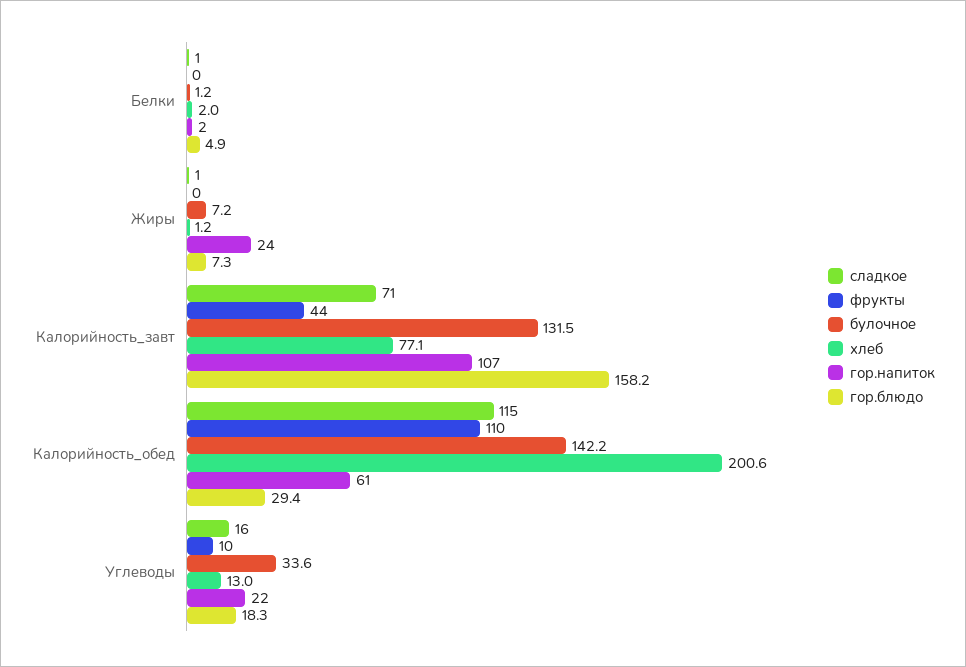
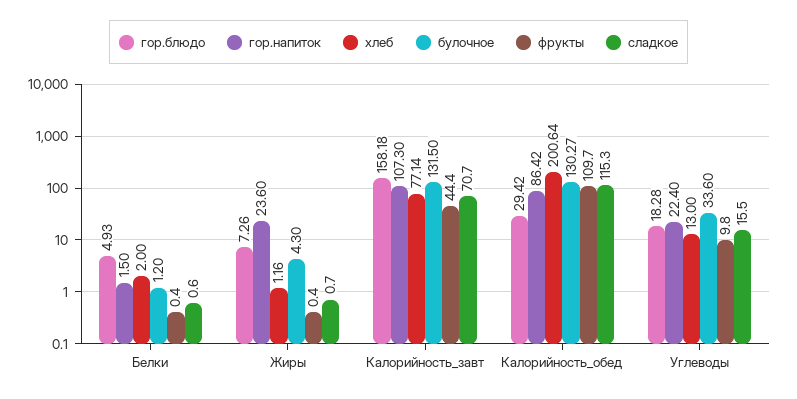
  {
    "сладкое": {
      "Белки": 0.6,
      "Жиры": 0.7,
      "Калорийность_завт": 70.7,
      "Калорийность_обед": 115.3,
      "Углеводы": 15.5
    },
    "фрукты": {
      "Белки": 0.4,
      "Жиры": 0.4,
      "Калорийность_завт": 44.4,
      "Калорийность_обед": 109.7,
      "Углеводы": 9.8
    },
    "булочное": {
      "Белки": 1.2,
-     "Жиры": 7.2,
+     "Жиры": 4.3,
      "Калорийность_завт": 131.5,
-     "Калорийность_обед": 142.2,
+     "Калорийность_обед": 130.27,
      "Углеводы": 33.6
    },
    "хлеб": {
      "Белки": 2,
      "Жиры": 1.16,
      "Калорийность_завт": 77.14,
      "Калорийность_обед": 200.64,
      "Углеводы": 13
    },
    "гор.напиток": {
      "Белки": 1.5,
      "Жиры": 23.6,
      "Калорийность_завт": 107.3,
-     "Калорийность_обед": 61,
+     "Калорийность_обед": 86.42,
      "Углеводы": 22.4
    },
    "гор.блюдо": {
      "Белки": 4.93,
      "Жиры": 7.26,
      "Калорийность_завт": 158.18,
      "Калорийность_обед": 29.42,
      "Углеводы": 18.28
    }
  }

